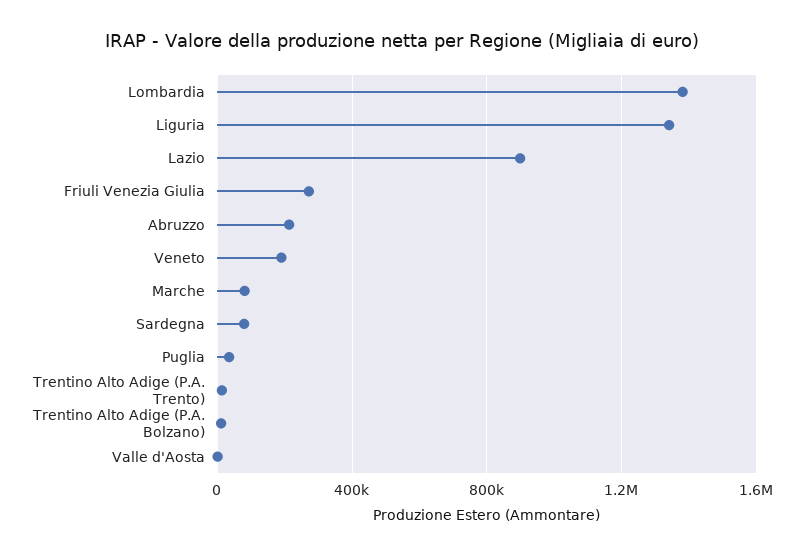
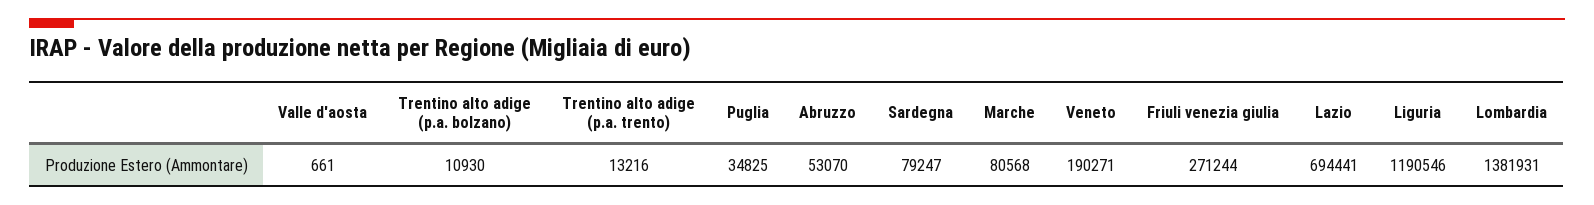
  {
    "Lombardia": 1381931,
-   "Liguria": 1350000,
+   "Liguria": 1190546,
-   "Lazio": 900000,
+   "Lazio": 694441,
    "Friuli Venezia Giulia": 271244,
-   "Abruzzo": 200000,
+   "Abruzzo": 53070,
    "Veneto": 190271,
    "Marche": 80568,
    "Sardegna": 79247,
    "Puglia": 34825,
    "Trentino Alto Adige (P.A. Trento)": 13216,
    "Trentino Alto Adige (P.A. Bolzano)": 10930,
    "Valle d'Aosta": 661
  }

